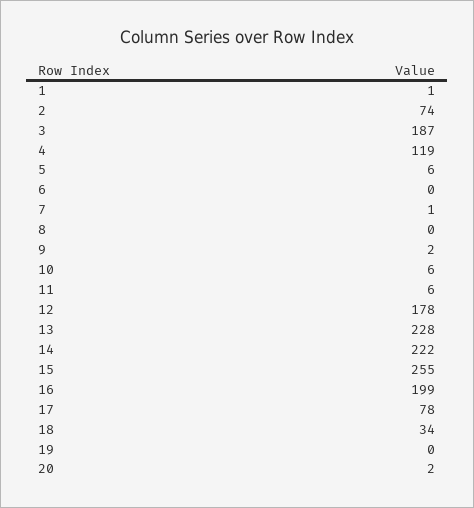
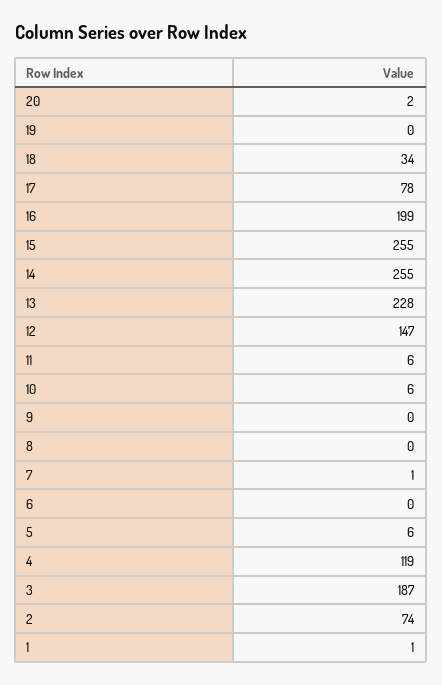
  {
    "1": 1,
    "2": 74,
    "3": 187,
    "4": 119,
    "5": 6,
    "6": 0,
    "7": 1,
    "8": 0,
-   "9": 2,
+   "9": 0,
    "10": 6,
    "11": 6,
-   "12": 178,
+   "12": 147,
    "13": 228,
-   "14": 222,
+   "14": 255,
    "15": 255,
    "16": 199,
    "17": 78,
    "18": 34,
    "19": 0,
    "20": 2
  }

